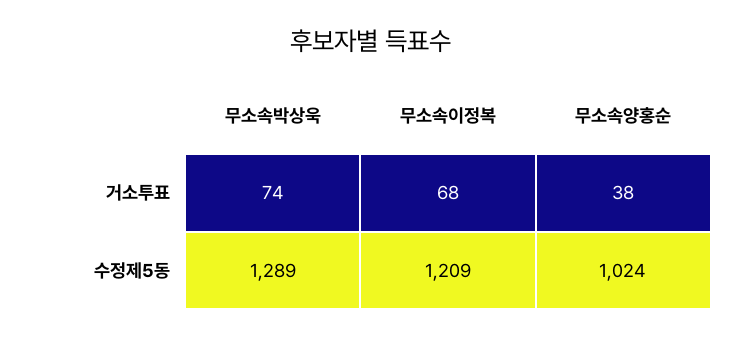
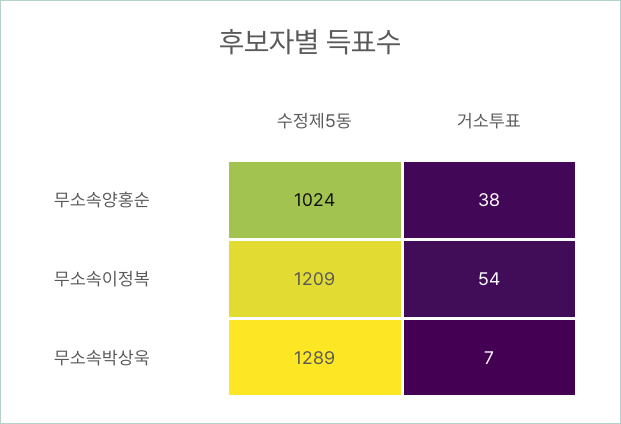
  {
    "무소속박상욱": {
-     "거소투표": 74,
+     "거소투표": 7,
      "수정제5동": 1289
    },
    "무소속이정복": {
-     "거소투표": 68,
+     "거소투표": 54,
      "수정제5동": 1209
    },
    "무소속양홍순": {
      "거소투표": 38,
      "수정제5동": 1024
    }
  }

